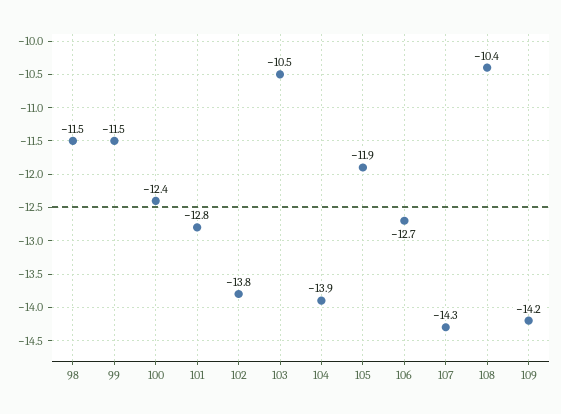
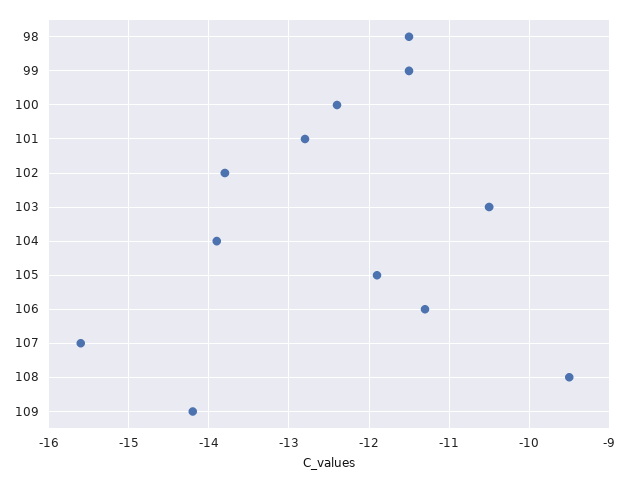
  {
    "98": -11.5,
    "99": -11.5,
    "100": -12.4,
    "101": -12.8,
    "102": -13.8,
    "103": -10.5,
    "104": -13.9,
    "105": -11.9,
-   "106": -12.7,
+   "106": -11.3,
-   "107": -14.3,
+   "107": -15.6,
-   "108": -10.4,
+   "108": -9.5,
    "109": -14.2
  }

